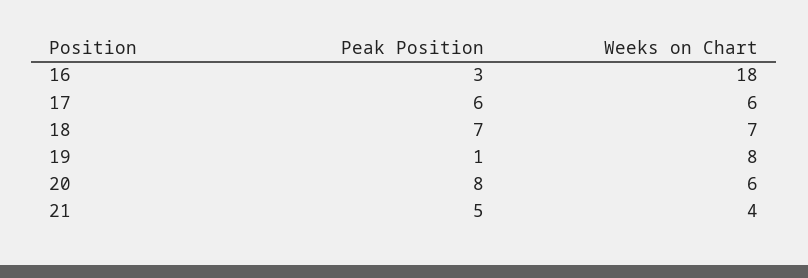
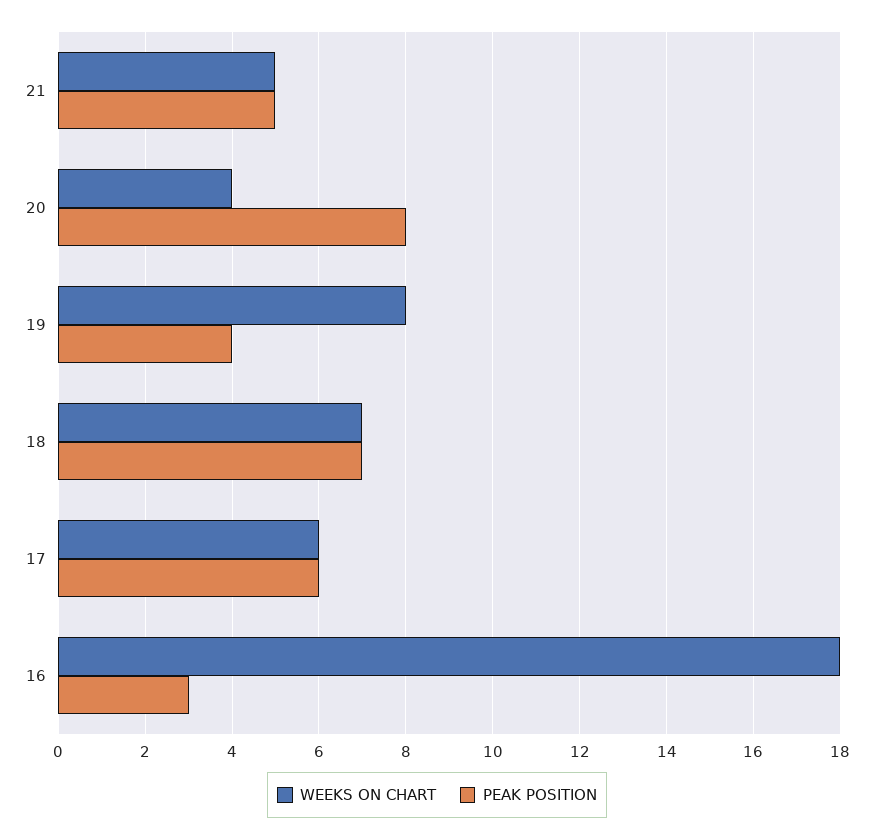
  {
    "Peak Position": {
      "16": 3,
      "17": 6,
      "18": 7,
-     "19": 1,
+     "19": 4,
      "20": 8,
      "21": 5
    },
    "Weeks on Chart": {
      "16": 18,
      "17": 6,
      "18": 7,
      "19": 8,
-     "20": 6,
+     "20": 4,
-     "21": 4
+     "21": 5
    }
  }

